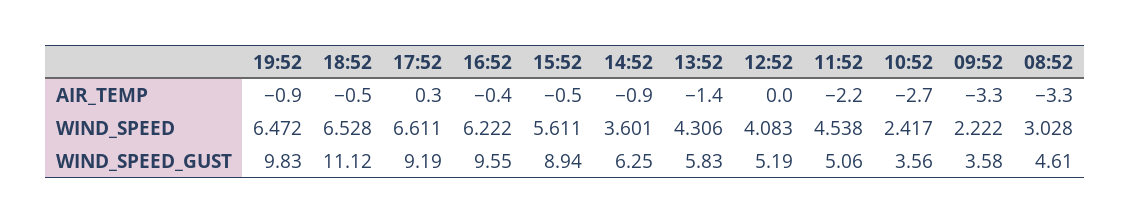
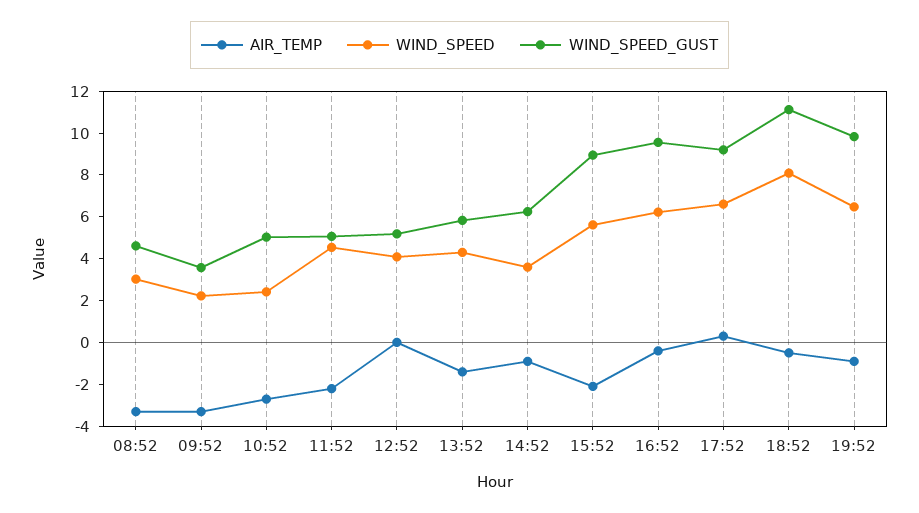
  {
    "AIR_TEMP": {
      "19:52": -0.9,
      "18:52": -0.5,
      "17:52": 0.3,
      "16:52": -0.4,
-     "15:52": -0.5,
+     "15:52": -2,
      "14:52": -0.9,
      "13:52": -1.4,
      "12:52": 0,
      "11:52": -2.2,
      "10:52": -2.7,
      "09:52": -3.3,
      "08:52": -3.3
    },
    "WIND_SPEED": {
      "19:52": 6.472,
-     "18:52": 6.528,
+     "18:52": 8,
      "17:52": 6.611,
      "16:52": 6.222,
      "15:52": 5.611,
      "14:52": 3.601,
      "13:52": 4.306,
      "12:52": 4.083,
      "11:52": 4.538,
      "10:52": 2.417,
      "09:52": 2.222,
      "08:52": 3.028
    },
    "WIND_SPEED_GUST": {
      "19:52": 9.83,
      "18:52": 11.12,
      "17:52": 9.19,
      "16:52": 9.55,
      "15:52": 8.94,
      "14:52": 6.25,
      "13:52": 5.83,
      "12:52": 5.19,
      "11:52": 5.06,
-     "10:52": 3.56,
+     "10:52": 5,
      "09:52": 3.58,
      "08:52": 4.61
    }
  }

